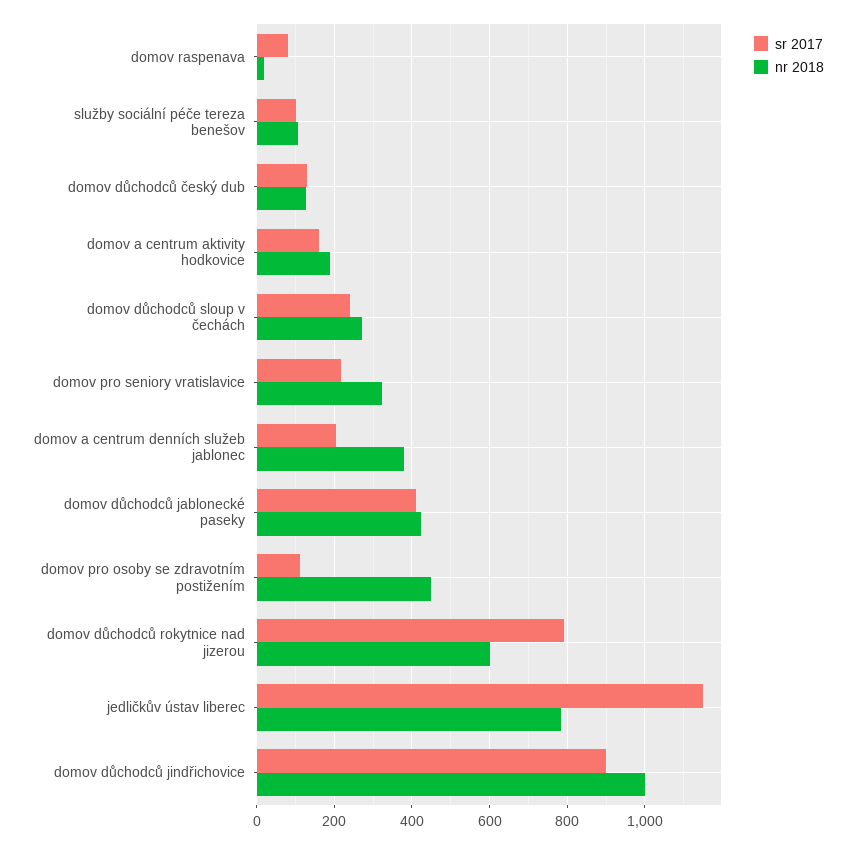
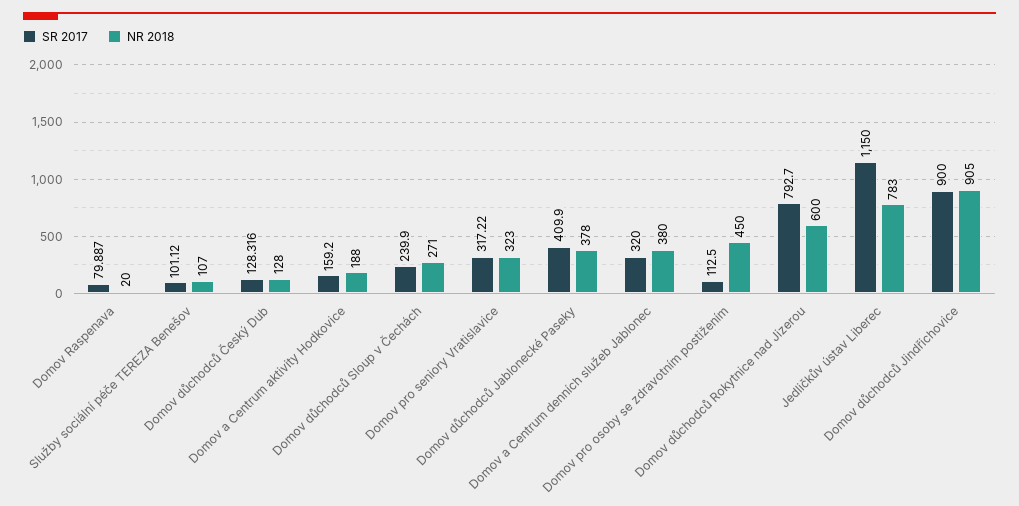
  {
    "sr 2017": {
      "domov raspenava": 79.887,
      "služby sociální péče tereza benešov": 101.12,
      "domov důchodců český dub": 128.316,
      "domov a centrum aktivity hodkovice": 159.2,
      "domov důchodců sloup v čechách": 239.9,
-     "domov pro seniory vratislavice": 220,
+     "domov pro seniory vratislavice": 317.22,
-     "domov a centrum denních služeb jablonec": 200,
+     "domov a centrum denních služeb jablonec": 320,
      "domov důchodců jablonecké paseky": 409.9,
      "domov pro osoby se zdravotním postižením": 112.5,
      "domov důchodců rokytnice nad jizerou": 792.7,
      "jedličkův ústav liberec": 1150,
      "domov důchodců jindřichovice": 900
    },
    "nr 2018": {
      "domov raspenava": 20,
      "služby sociální péče tereza benešov": 107,
      "domov důchodců český dub": 128,
      "domov a centrum aktivity hodkovice": 188,
      "domov důchodců sloup v čechách": 271,
      "domov pro seniory vratislavice": 323,
      "domov a centrum denních služeb jablonec": 380,
-     "domov důchodců jablonecké paseky": 420,
+     "domov důchodců jablonecké paseky": 378,
      "domov pro osoby se zdravotním postižením": 450,
      "domov důchodců rokytnice nad jizerou": 600,
      "jedličkův ústav liberec": 783,
-     "domov důchodců jindřichovice": 1000
+     "domov důchodců jindřichovice": 905
    }
  }

